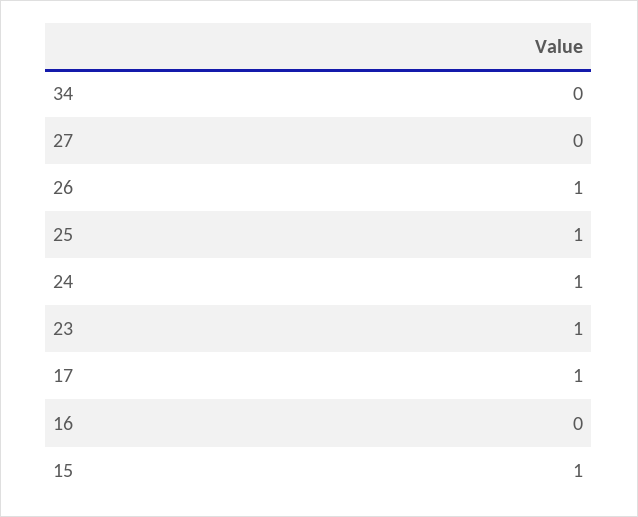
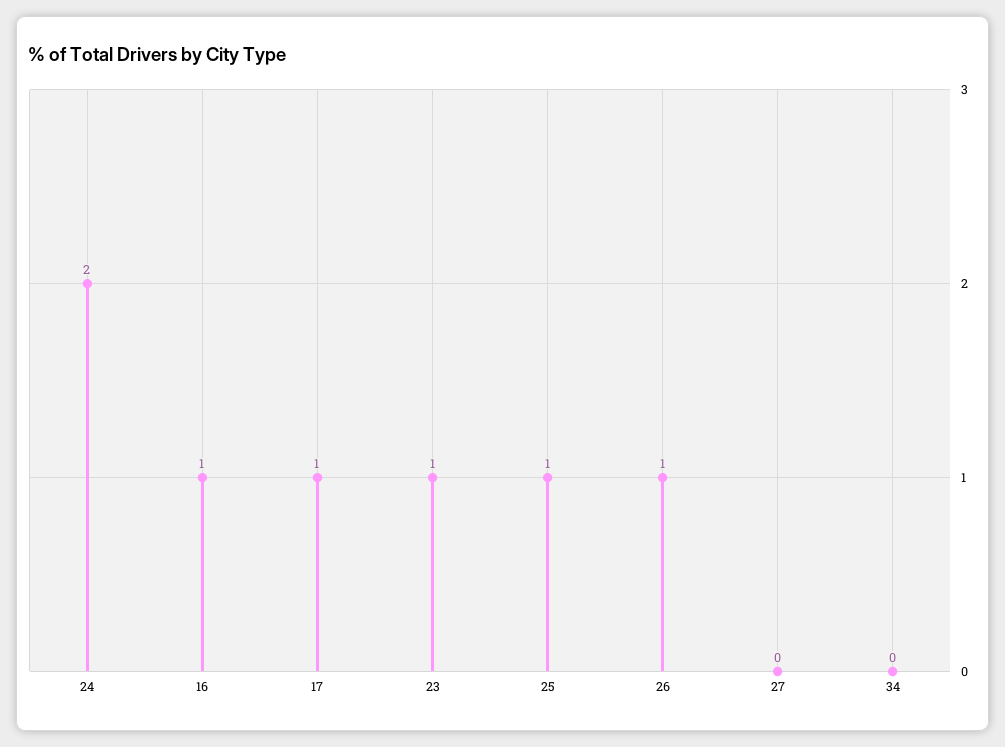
  {
    "34": 0,
    "27": 0,
    "26": 1,
    "25": 1,
-   "24": 1,
+   "24": 2,
    "23": 1,
    "17": 1,
-   "16": 0,
+   "16": 1
-   "15": 1
  }

